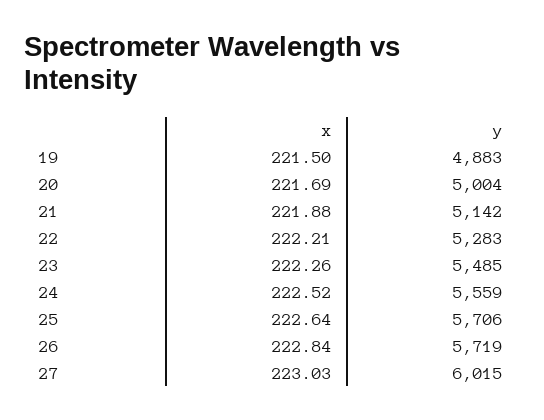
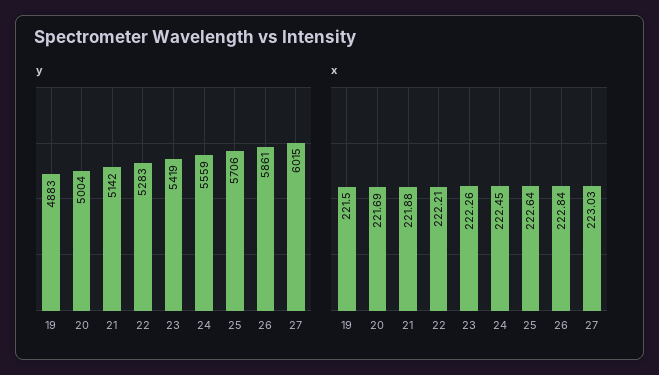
  {
    "x": {
      "19": 221.5,
      "20": 221.69,
      "21": 221.88,
      "22": 222.21,
      "23": 222.26,
-     "24": 222.52,
+     "24": 222.45,
      "25": 222.64,
      "26": 222.84,
      "27": 223.03
    },
    "y": {
      "19": 4883,
      "20": 5004,
      "21": 5142,
      "22": 5283,
-     "23": 5485,
+     "23": 5419,
      "24": 5559,
      "25": 5706,
-     "26": 5719,
+     "26": 5861,
      "27": 6015
    }
  }

